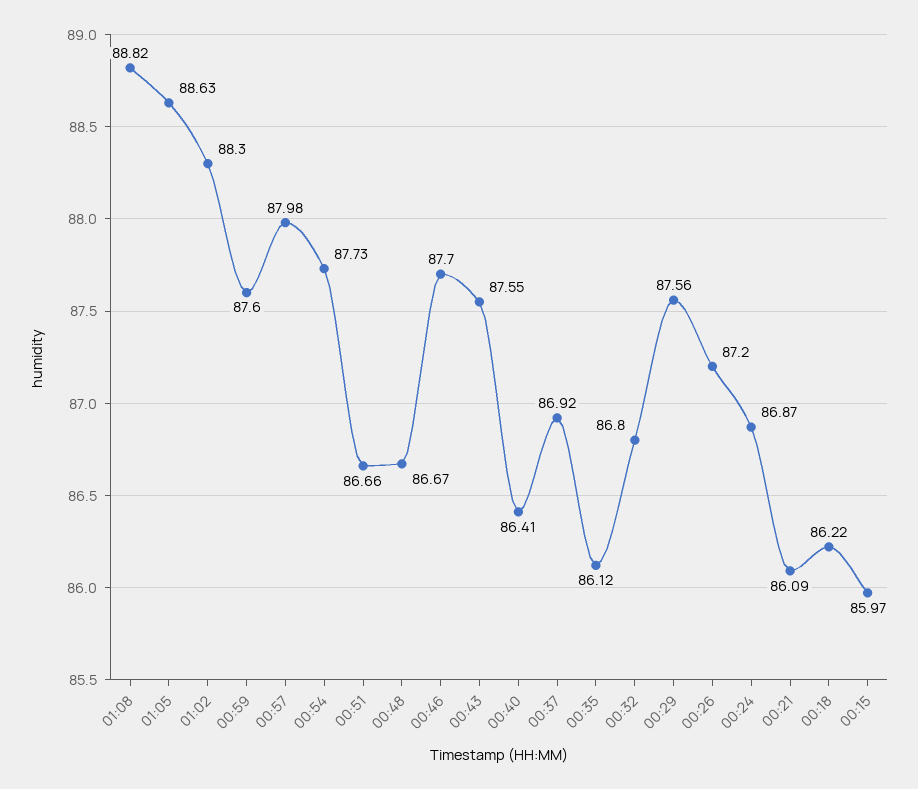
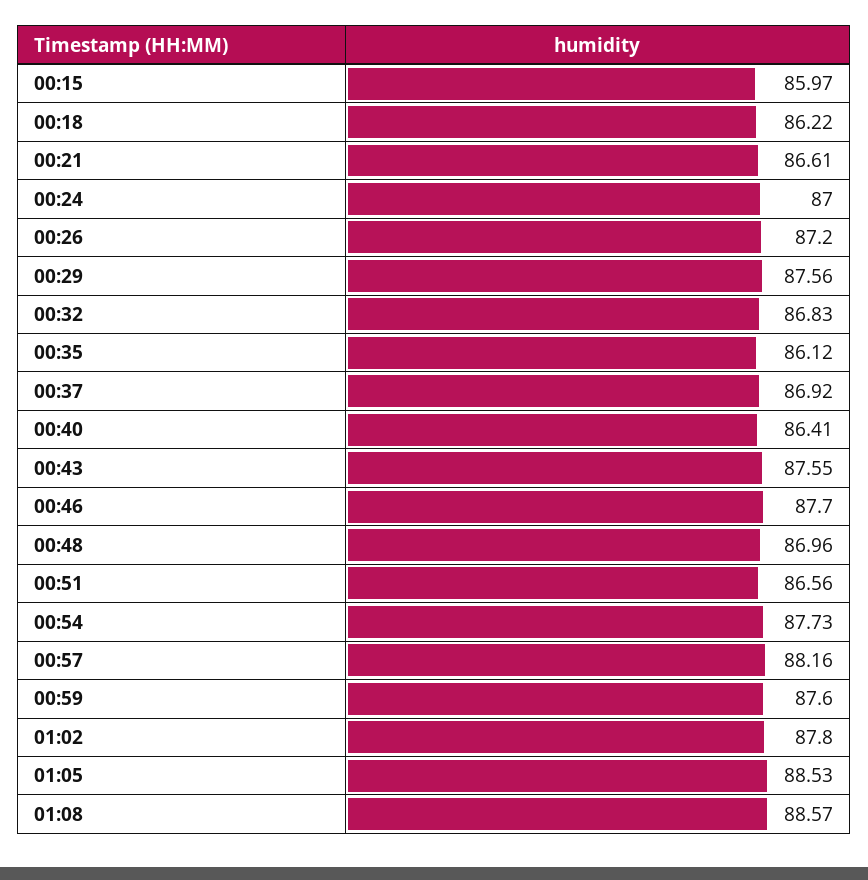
  {
-   "01:08": 88.82,
+   "01:08": 88.57,
-   "01:05": 88.63,
+   "01:05": 88.53,
-   "01:02": 88.3,
+   "01:02": 87.8,
    "00:59": 87.6,
-   "00:57": 87.98,
+   "00:57": 88.16,
    "00:54": 87.73,
-   "00:51": 86.66,
+   "00:51": 86.56,
-   "00:48": 86.67,
+   "00:48": 86.96,
    "00:46": 87.7,
    "00:43": 87.55,
    "00:40": 86.41,
    "00:37": 86.92,
    "00:35": 86.12,
-   "00:32": 86.8,
+   "00:32": 86.83,
    "00:29": 87.56,
    "00:26": 87.2,
-   "00:24": 86.87,
+   "00:24": 87,
-   "00:21": 86.09,
+   "00:21": 86.61,
    "00:18": 86.22,
    "00:15": 85.97
  }

